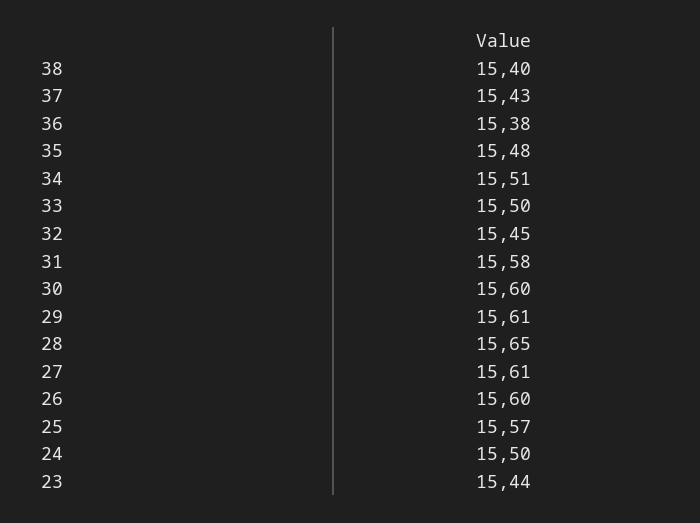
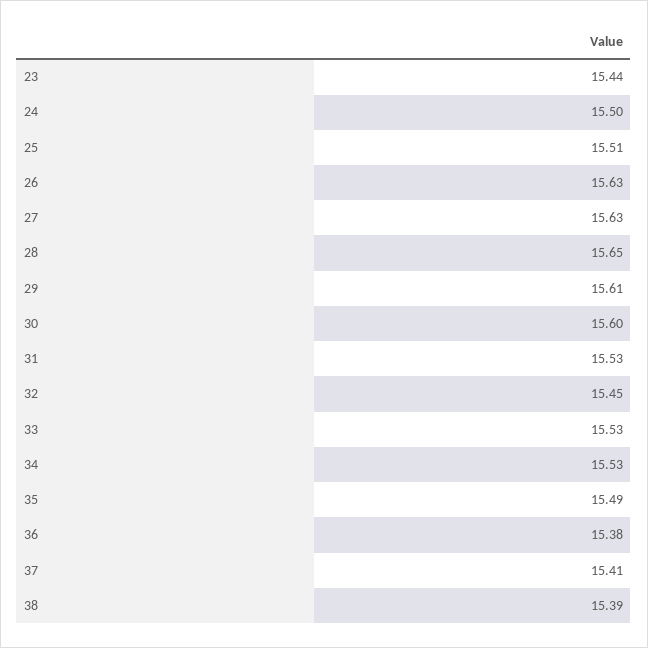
  {
-   "38": 15.4,
+   "38": 15.39,
-   "37": 15.43,
+   "37": 15.41,
    "36": 15.38,
-   "35": 15.48,
+   "35": 15.49,
-   "34": 15.51,
+   "34": 15.53,
-   "33": 15.5,
+   "33": 15.53,
    "32": 15.45,
-   "31": 15.58,
+   "31": 15.53,
    "30": 15.6,
    "29": 15.61,
    "28": 15.65,
-   "27": 15.61,
+   "27": 15.63,
-   "26": 15.6,
+   "26": 15.63,
-   "25": 15.57,
+   "25": 15.51,
    "24": 15.5,
    "23": 15.44
  }

